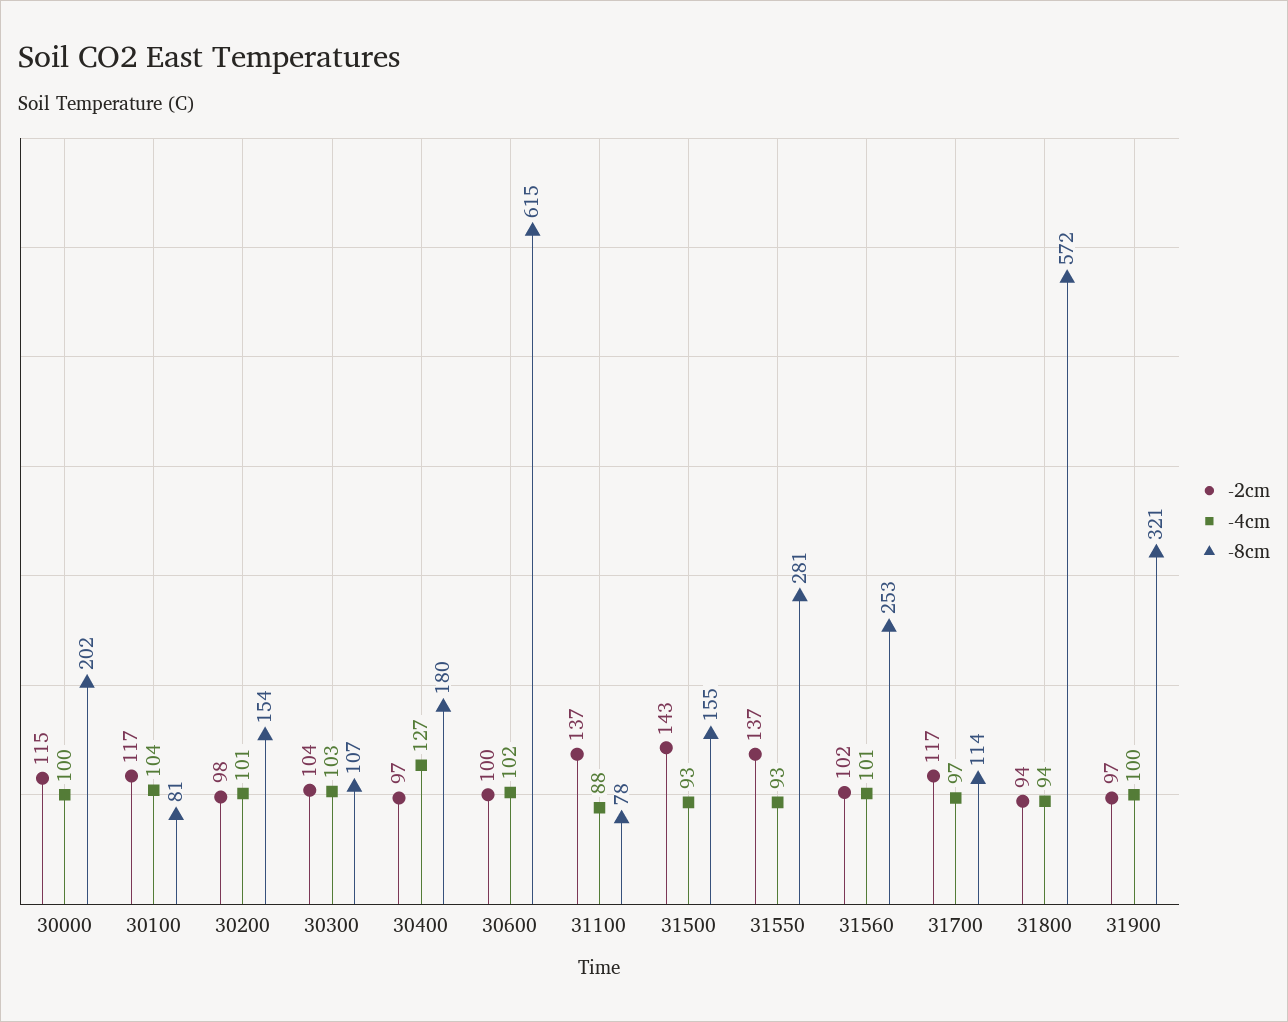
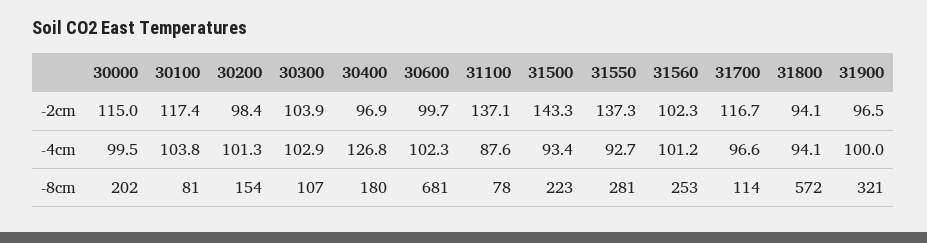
  {
    "-2cm": {
      "30000": 115,
      "30100": 117.4,
      "30200": 98.4,
      "30300": 103.9,
      "30400": 96.9,
      "30600": 99.7,
      "31100": 137.1,
      "31500": 143.3,
      "31550": 137.3,
      "31560": 102.3,
      "31700": 116.7,
      "31800": 94.1,
      "31900": 96.5
    },
    "-4cm": {
      "30000": 99.5,
      "30100": 103.8,
      "30200": 101.3,
      "30300": 102.9,
      "30400": 126.8,
      "30600": 102.3,
      "31100": 87.6,
      "31500": 93.4,
      "31550": 92.7,
      "31560": 101.2,
      "31700": 96.6,
      "31800": 94.1,
      "31900": 100
    },
    "-8cm": {
      "30000": 202,
      "30100": 81,
      "30200": 154,
      "30300": 107,
      "30400": 180,
-     "30600": 615,
+     "30600": 681,
      "31100": 78,
-     "31500": 155,
+     "31500": 223,
      "31550": 281,
      "31560": 253,
      "31700": 114,
      "31800": 572,
      "31900": 321
    }
  }

